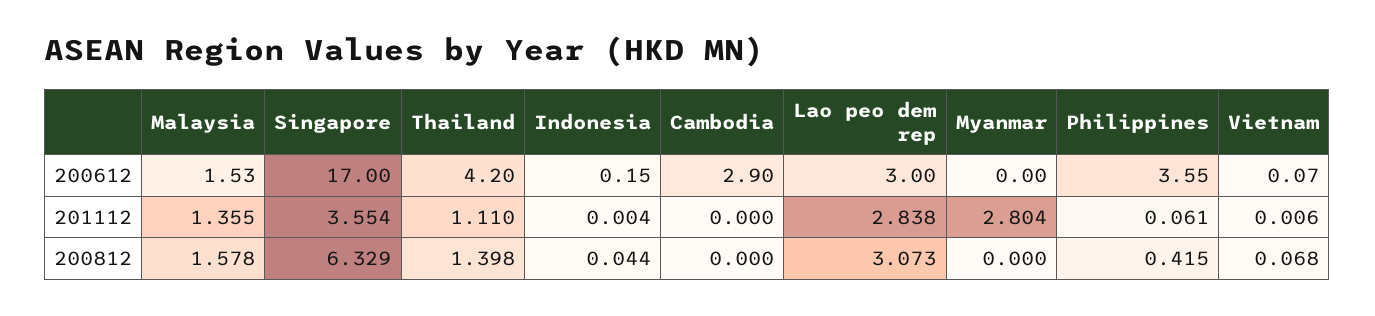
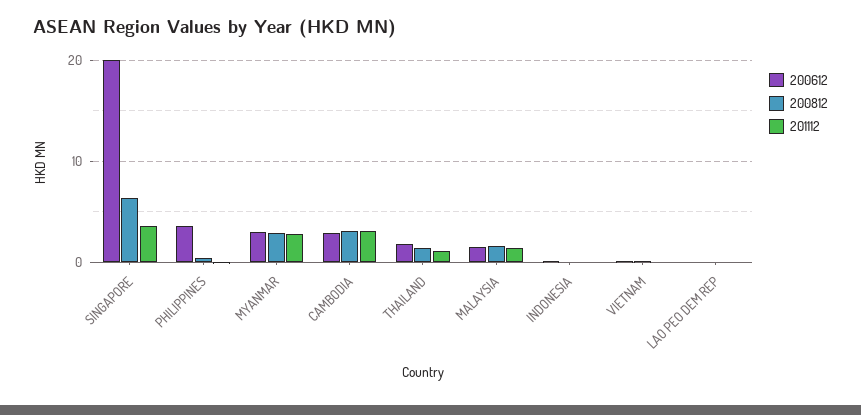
  {
    "200612": {
      "Malaysia": 1.53,
-     "Singapore": 17,
+     "Singapore": 20,
-     "Thailand": 4.2,
+     "Thailand": 2,
      "Indonesia": 0.15,
      "Cambodia": 2.9,
-     "Lao peo dem rep": 3,
+     "Lao peo dem rep": 0,
-     "Myanmar": 0,
+     "Myanmar": 3,
      "Philippines": 3.55,
      "Vietnam": 0.07
    },
    "201112": {
      "Malaysia": 1.355,
      "Singapore": 3.554,
      "Thailand": 1.11,
      "Indonesia": 0.004,
-     "Cambodia": 0,
+     "Cambodia": 3,
-     "Lao peo dem rep": 2.838,
+     "Lao peo dem rep": 0,
      "Myanmar": 2.804,
      "Philippines": 0.061,
      "Vietnam": 0.006
    },
    "200812": {
      "Malaysia": 1.578,
      "Singapore": 6.329,
      "Thailand": 1.398,
      "Indonesia": 0.044,
-     "Cambodia": 0,
+     "Cambodia": 3,
-     "Lao peo dem rep": 3.073,
+     "Lao peo dem rep": 0,
-     "Myanmar": 0,
+     "Myanmar": 3,
      "Philippines": 0.415,
      "Vietnam": 0.068
    }
  }

